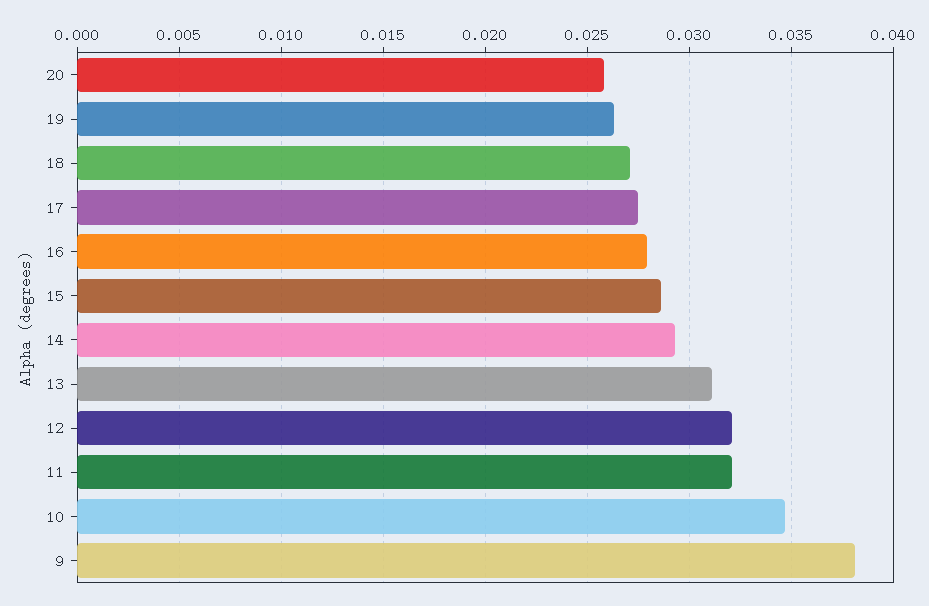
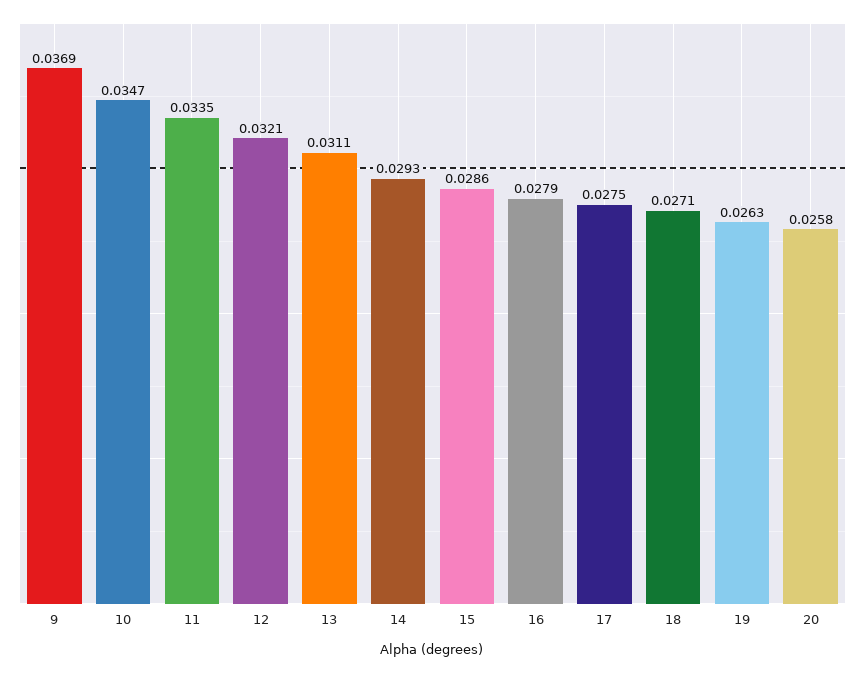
  {
    "20": 0.0258,
    "19": 0.0263,
    "18": 0.0271,
    "17": 0.0275,
    "16": 0.0279,
    "15": 0.0286,
    "14": 0.0293,
    "13": 0.0311,
    "12": 0.0321,
-   "11": 0.032,
+   "11": 0.0335,
    "10": 0.0347,
-   "9": 0.038
+   "9": 0.0369
  }

